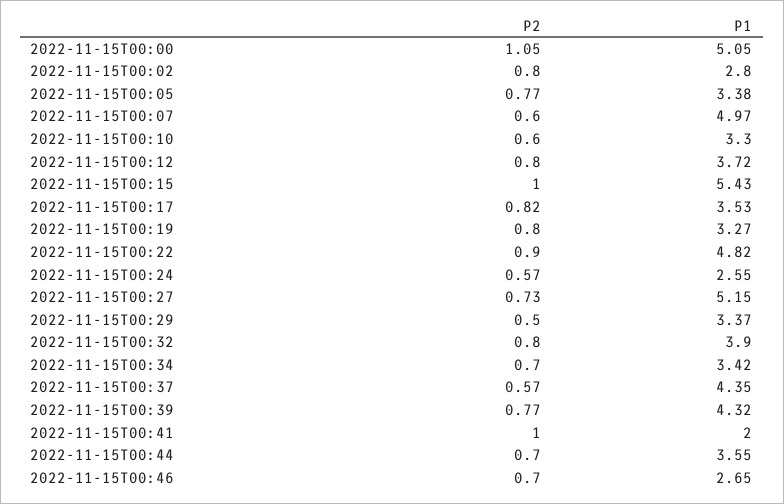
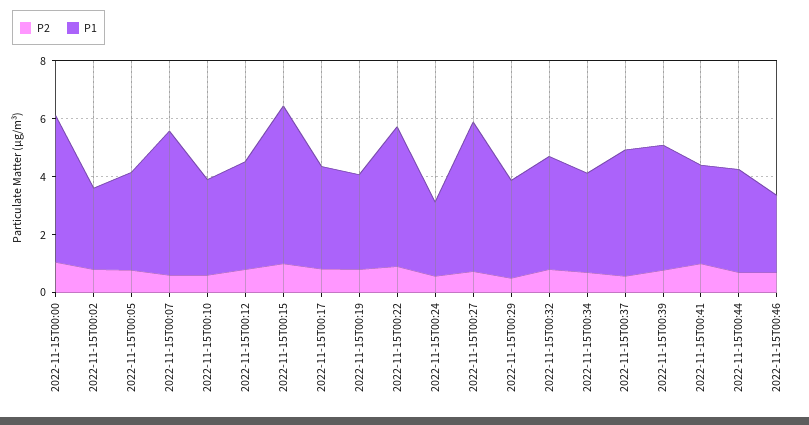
  {
    "P2": {
      "2022-11-15T00:00": 1.05,
      "2022-11-15T00:02": 0.8,
      "2022-11-15T00:05": 0.77,
      "2022-11-15T00:07": 0.6,
      "2022-11-15T00:10": 0.6,
      "2022-11-15T00:12": 0.8,
      "2022-11-15T00:15": 1,
      "2022-11-15T00:17": 0.82,
      "2022-11-15T00:19": 0.8,
      "2022-11-15T00:22": 0.9,
      "2022-11-15T00:24": 0.57,
      "2022-11-15T00:27": 0.73,
      "2022-11-15T00:29": 0.5,
      "2022-11-15T00:32": 0.8,
      "2022-11-15T00:34": 0.7,
      "2022-11-15T00:37": 0.57,
      "2022-11-15T00:39": 0.77,
      "2022-11-15T00:41": 1,
      "2022-11-15T00:44": 0.7,
      "2022-11-15T00:46": 0.7
    },
    "P1": {
      "2022-11-15T00:00": 5.05,
      "2022-11-15T00:02": 2.8,
      "2022-11-15T00:05": 3.38,
      "2022-11-15T00:07": 4.97,
      "2022-11-15T00:10": 3.3,
      "2022-11-15T00:12": 3.72,
      "2022-11-15T00:15": 5.43,
      "2022-11-15T00:17": 3.53,
      "2022-11-15T00:19": 3.27,
      "2022-11-15T00:22": 4.82,
      "2022-11-15T00:24": 2.55,
      "2022-11-15T00:27": 5.15,
      "2022-11-15T00:29": 3.37,
      "2022-11-15T00:32": 3.9,
      "2022-11-15T00:34": 3.42,
      "2022-11-15T00:37": 4.35,
      "2022-11-15T00:39": 4.32,
-     "2022-11-15T00:41": 2,
+     "2022-11-15T00:41": 3.5,
      "2022-11-15T00:44": 3.55,
      "2022-11-15T00:46": 2.65
    }
  }

